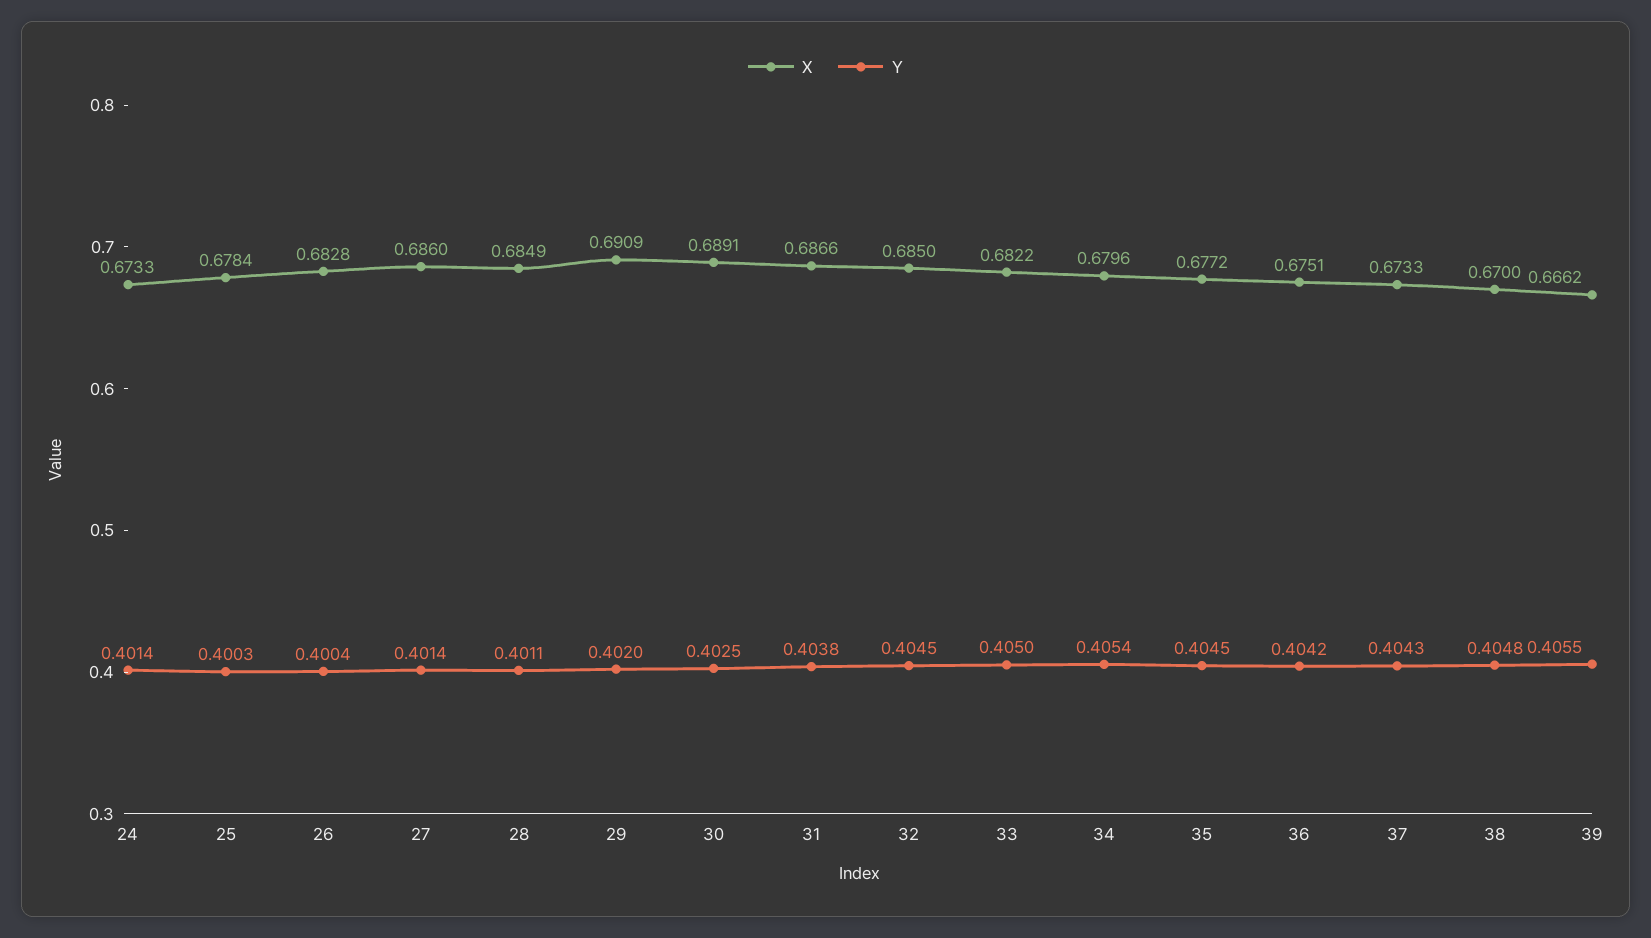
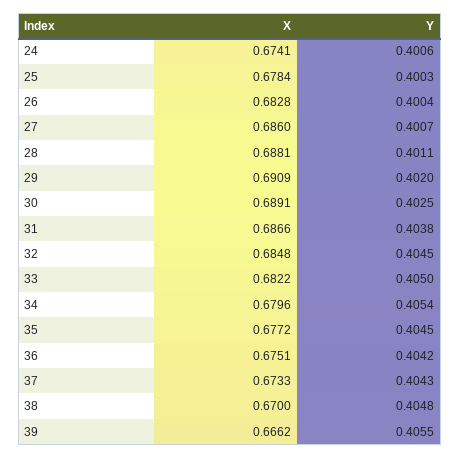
  {
    "X": {
-     "24": 0.6733,
+     "24": 0.6741,
      "25": 0.6784,
      "26": 0.6828,
      "27": 0.686,
-     "28": 0.6849,
+     "28": 0.6881,
      "29": 0.6909,
      "30": 0.6891,
      "31": 0.6866,
-     "32": 0.685,
+     "32": 0.6848,
      "33": 0.6822,
      "34": 0.6796,
      "35": 0.6772,
      "36": 0.6751,
      "37": 0.6733,
      "38": 0.67,
      "39": 0.6662
    },
    "Y": {
-     "24": 0.4014,
+     "24": 0.4006,
      "25": 0.4003,
      "26": 0.4004,
-     "27": 0.4014,
+     "27": 0.4007,
      "28": 0.4011,
      "29": 0.402,
      "30": 0.4025,
      "31": 0.4038,
      "32": 0.4045,
      "33": 0.405,
      "34": 0.4054,
      "35": 0.4045,
      "36": 0.4042,
      "37": 0.4043,
      "38": 0.4048,
      "39": 0.4055
    }
  }

